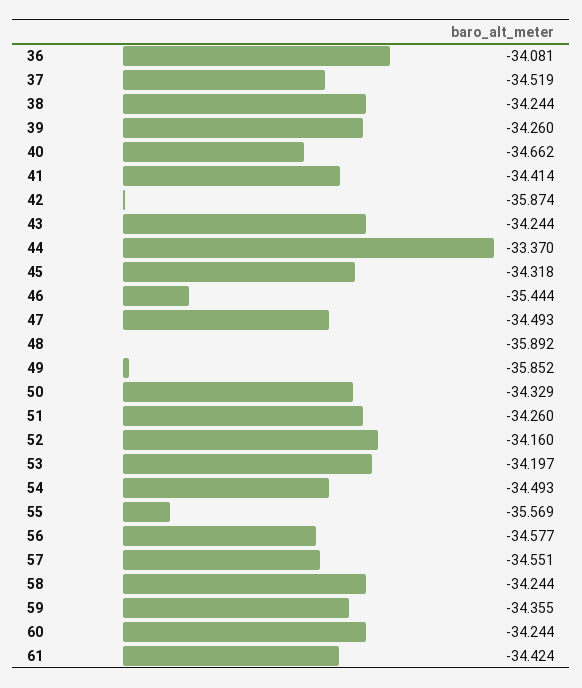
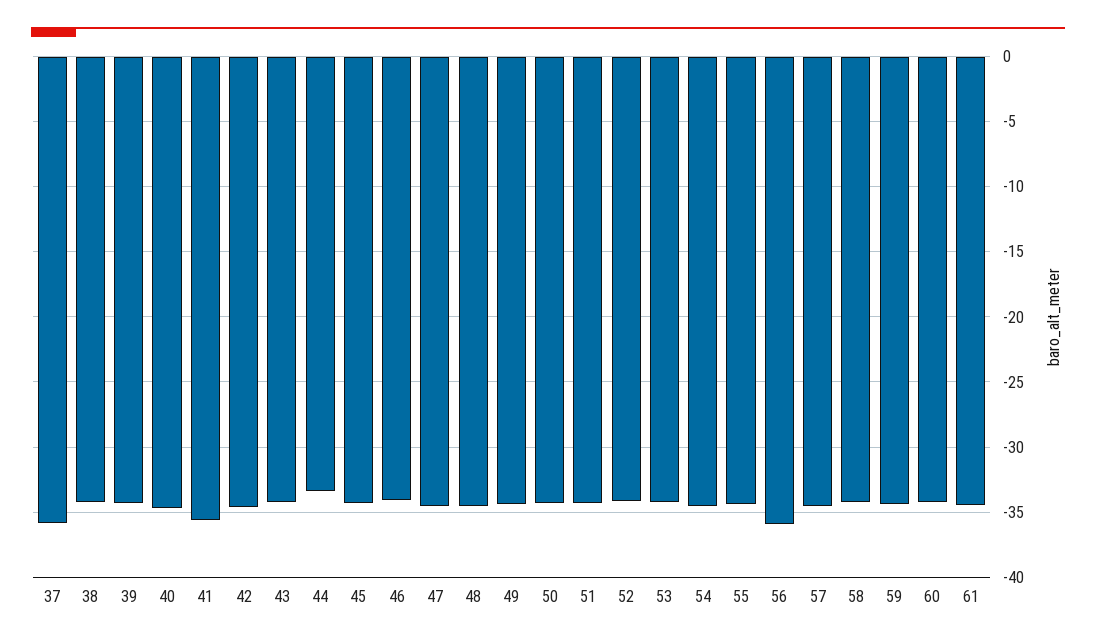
  {
-   "36": -34.081,
-   "37": -34.519,
+   "37": -36,
    "38": -34.244,
    "39": -34.26,
    "40": -34.662,
-   "41": -34.414,
+   "41": -35.5,
-   "42": -35.874,
+   "42": -34.5,
    "43": -34.244,
    "44": -33.37,
    "45": -34.318,
-   "46": -35.444,
+   "46": -34,
    "47": -34.493,
-   "48": -35.892,
+   "48": -34.5,
-   "49": -35.852,
+   "49": -34.5,
    "50": -34.329,
    "51": -34.26,
    "52": -34.16,
    "53": -34.197,
    "54": -34.493,
-   "55": -35.569,
+   "55": -34.5,
-   "56": -34.577,
+   "56": -36,
    "57": -34.551,
    "58": -34.244,
    "59": -34.355,
    "60": -34.244,
    "61": -34.424
  }

